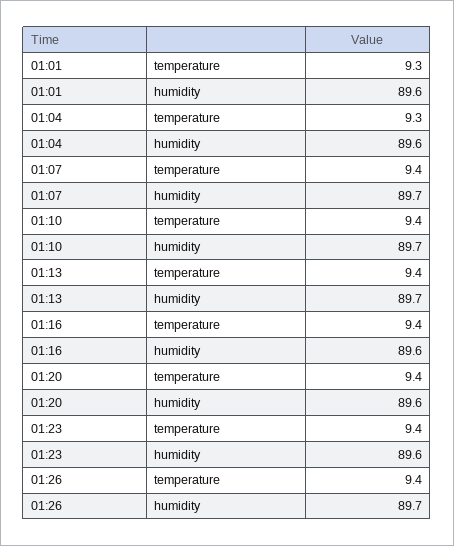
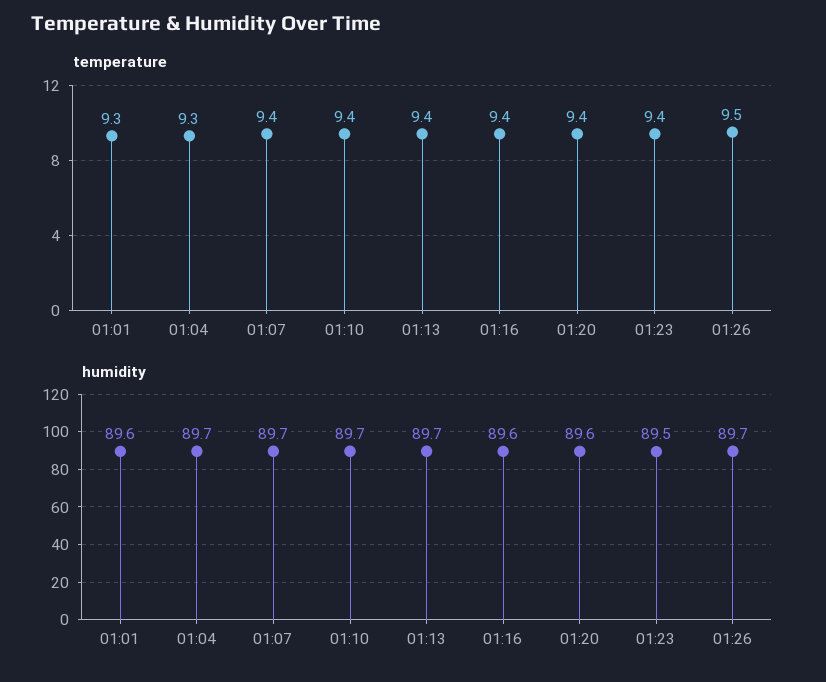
  {
    "temperature": {
      "01:01": 9.3,
      "01:04": 9.3,
      "01:07": 9.4,
      "01:10": 9.4,
      "01:13": 9.4,
      "01:16": 9.4,
      "01:20": 9.4,
      "01:23": 9.4,
-     "01:26": 9.4
+     "01:26": 9.5
    },
    "humidity": {
      "01:01": 89.6,
-     "01:04": 89.6,
+     "01:04": 89.7,
      "01:07": 89.7,
      "01:10": 89.7,
      "01:13": 89.7,
      "01:16": 89.6,
      "01:20": 89.6,
-     "01:23": 89.6,
+     "01:23": 89.5,
      "01:26": 89.7
    }
  }

